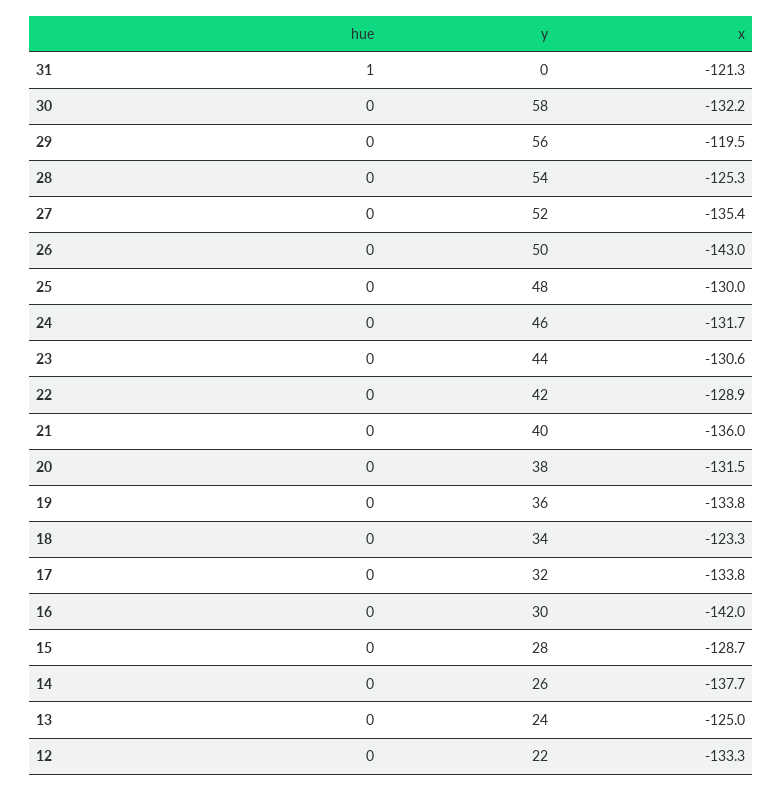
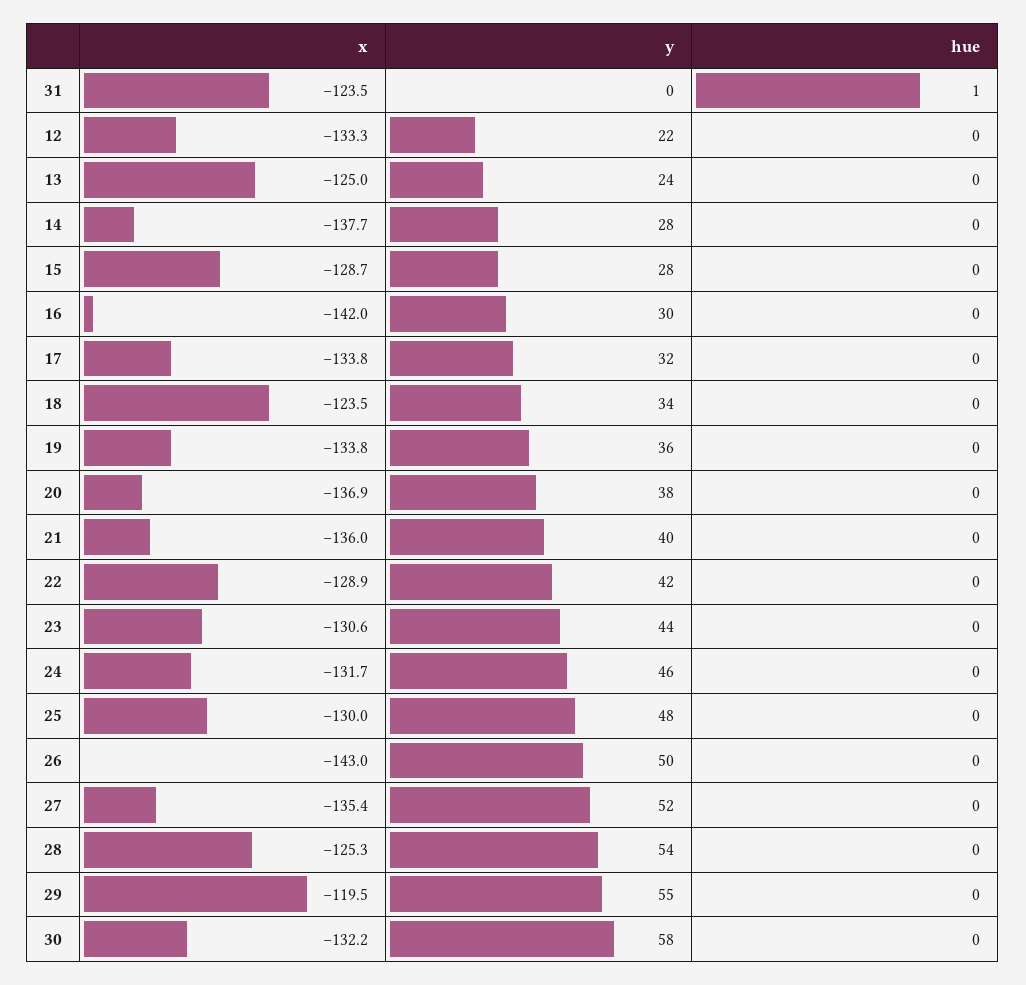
  {
    "hue": {
      "31": 1,
      "30": 0,
      "29": 0,
      "28": 0,
      "27": 0,
      "26": 0,
      "25": 0,
      "24": 0,
      "23": 0,
      "22": 0,
      "21": 0,
      "20": 0,
      "19": 0,
      "18": 0,
      "17": 0,
      "16": 0,
      "15": 0,
      "14": 0,
      "13": 0,
      "12": 0
    },
    "y": {
      "31": 0,
      "30": 58,
-     "29": 56,
+     "29": 55,
      "28": 54,
      "27": 52,
      "26": 50,
      "25": 48,
      "24": 46,
      "23": 44,
      "22": 42,
      "21": 40,
      "20": 38,
      "19": 36,
      "18": 34,
      "17": 32,
      "16": 30,
      "15": 28,
-     "14": 26,
+     "14": 28,
      "13": 24,
      "12": 22
    },
    "x": {
-     "31": -121.3,
+     "31": -123.5,
      "30": -132.2,
      "29": -119.5,
      "28": -125.3,
      "27": -135.4,
      "26": -143,
      "25": -130,
      "24": -131.7,
      "23": -130.6,
      "22": -128.9,
      "21": -136,
-     "20": -131.5,
+     "20": -136.9,
      "19": -133.8,
-     "18": -123.3,
+     "18": -123.5,
      "17": -133.8,
      "16": -142,
      "15": -128.7,
      "14": -137.7,
      "13": -125,
      "12": -133.3
    }
  }

